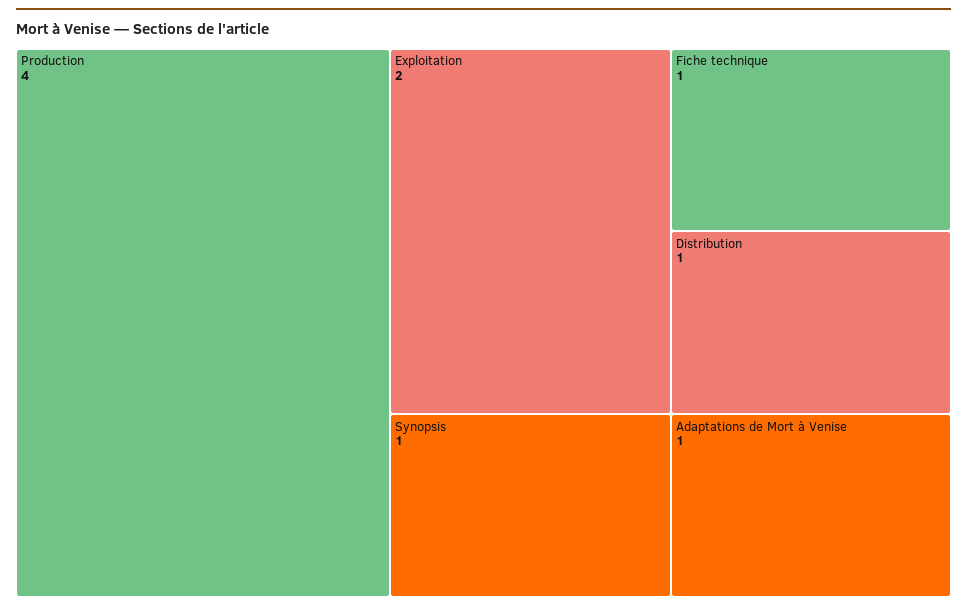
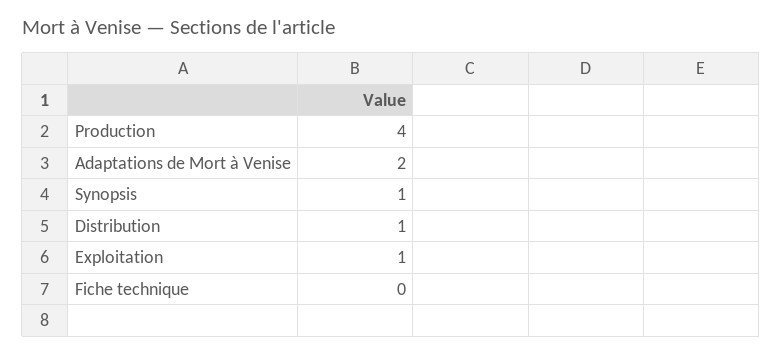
  {
    "Production": 4,
-   "Exploitation": 2,
+   "Exploitation": 1,
    "Synopsis": 1,
-   "Fiche technique": 1,
+   "Fiche technique": 0,
    "Distribution": 1,
-   "Adaptations de Mort à Venise": 1
+   "Adaptations de Mort à Venise": 2
  }

